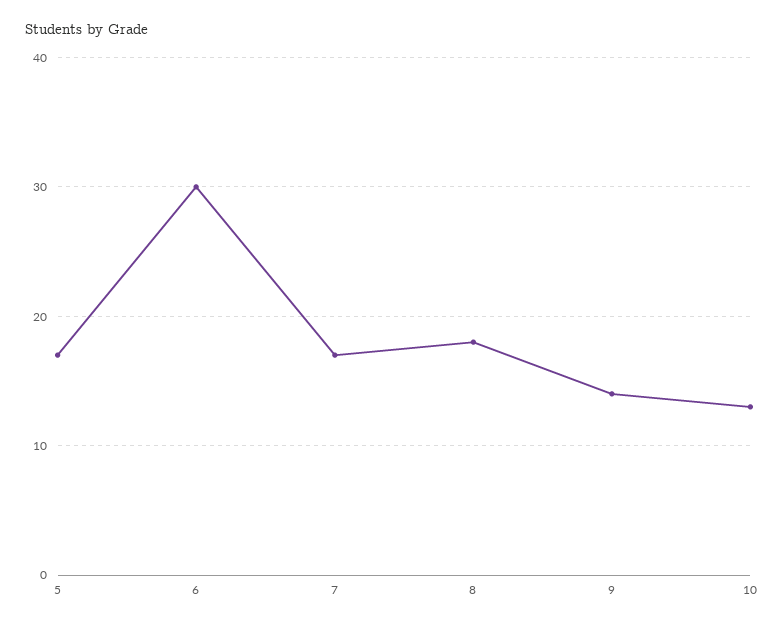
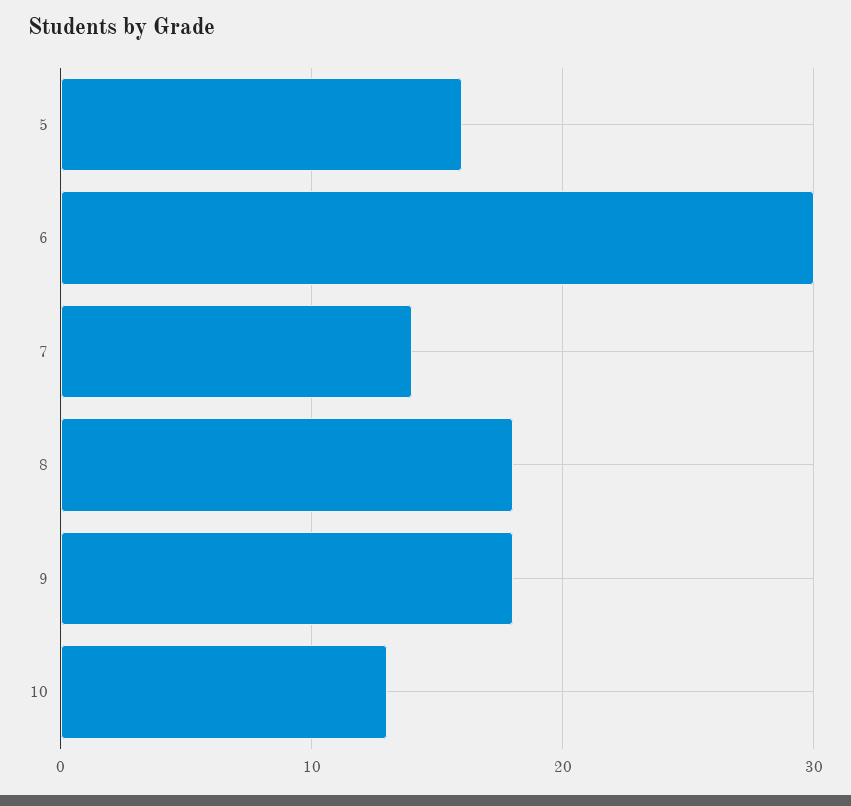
  {
-   "5": 17,
+   "5": 16,
    "6": 30,
-   "7": 17,
+   "7": 14,
    "8": 18,
-   "9": 14,
+   "9": 18,
    "10": 13
  }

